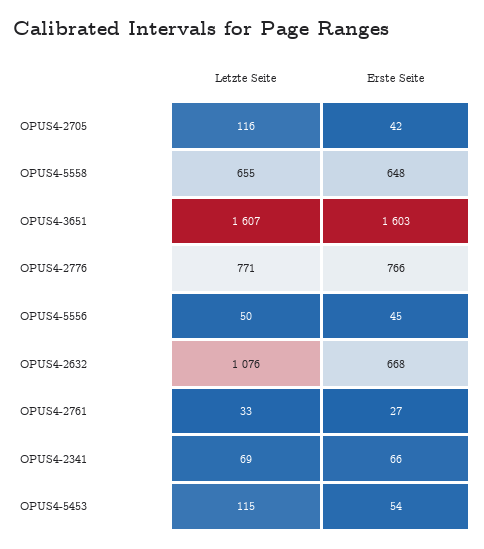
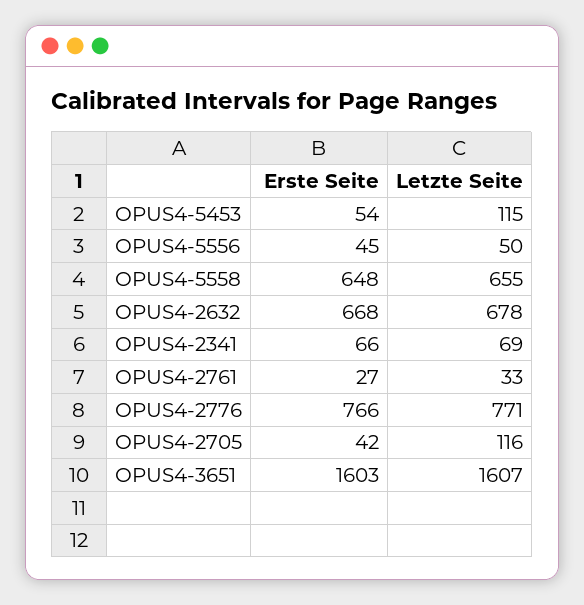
  {
    "Letzte Seite": {
      "OPUS4-2705": 116,
      "OPUS4-5558": 655,
      "OPUS4-3651": 1607,
      "OPUS4-2776": 771,
      "OPUS4-5556": 50,
-     "OPUS4-2632": 1076,
+     "OPUS4-2632": 678,
      "OPUS4-2761": 33,
      "OPUS4-2341": 69,
      "OPUS4-5453": 115
    },
    "Erste Seite": {
      "OPUS4-2705": 42,
      "OPUS4-5558": 648,
      "OPUS4-3651": 1603,
      "OPUS4-2776": 766,
      "OPUS4-5556": 45,
      "OPUS4-2632": 668,
      "OPUS4-2761": 27,
      "OPUS4-2341": 66,
      "OPUS4-5453": 54
    }
  }

